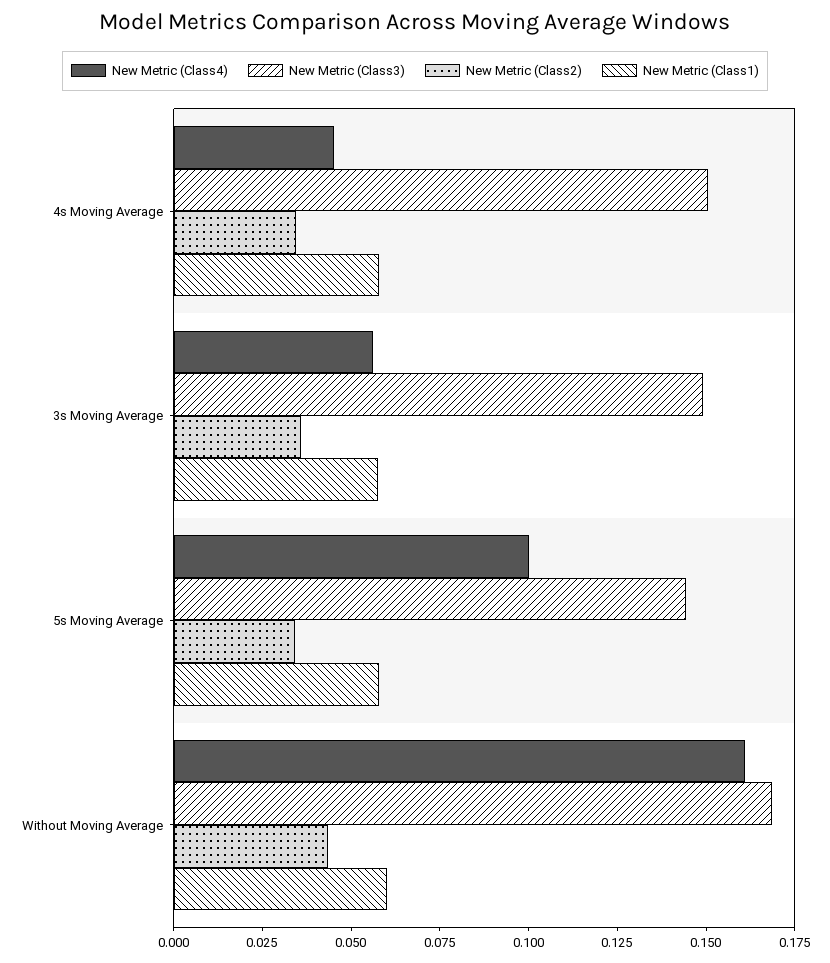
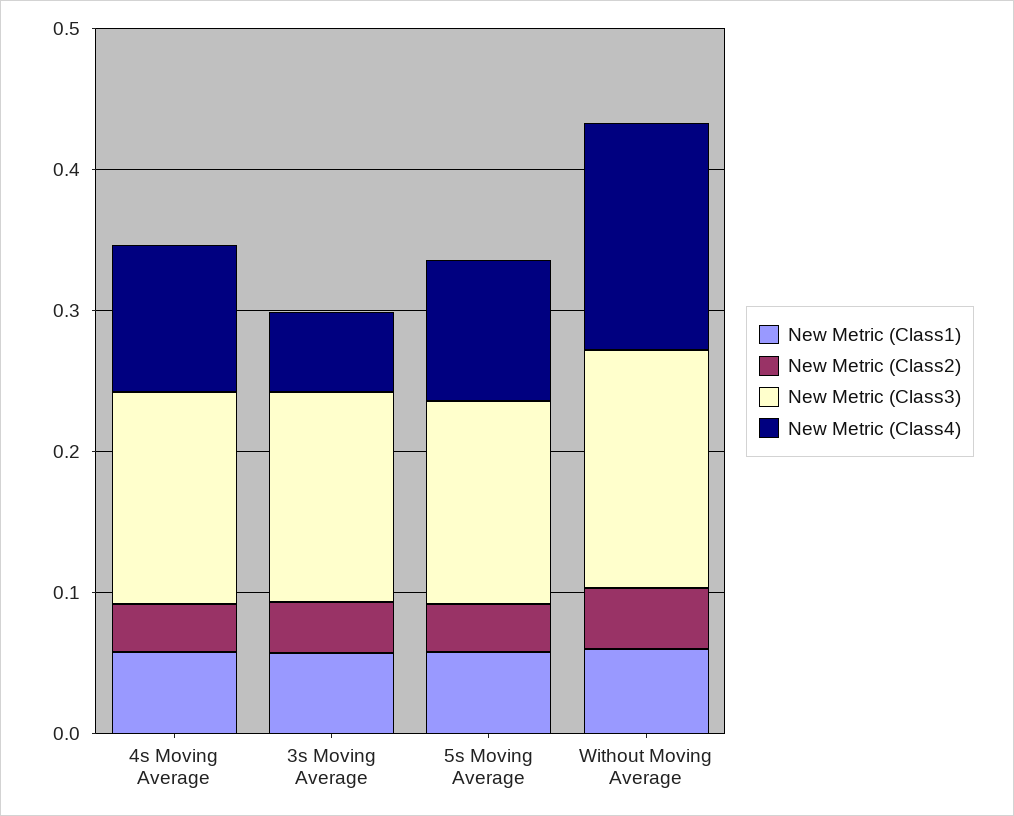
  {
    "New Metric (Class4)": {
-     "4s Moving Average": 0.045,
+     "4s Moving Average": 0.1,
      "3s Moving Average": 0.055,
      "5s Moving Average": 0.1,
      "Without Moving Average": 0.16
    },
    "New Metric (Class3)": {
      "4s Moving Average": 0.15,
      "3s Moving Average": 0.15,
      "5s Moving Average": 0.145,
      "Without Moving Average": 0.17
    },
    "New Metric (Class2)": {
      "4s Moving Average": 0.035,
      "3s Moving Average": 0.035,
      "5s Moving Average": 0.035,
      "Without Moving Average": 0.045
    },
    "New Metric (Class1)": {
      "4s Moving Average": 0.06,
      "3s Moving Average": 0.06,
      "5s Moving Average": 0.06,
      "Without Moving Average": 0.06
    }
  }

